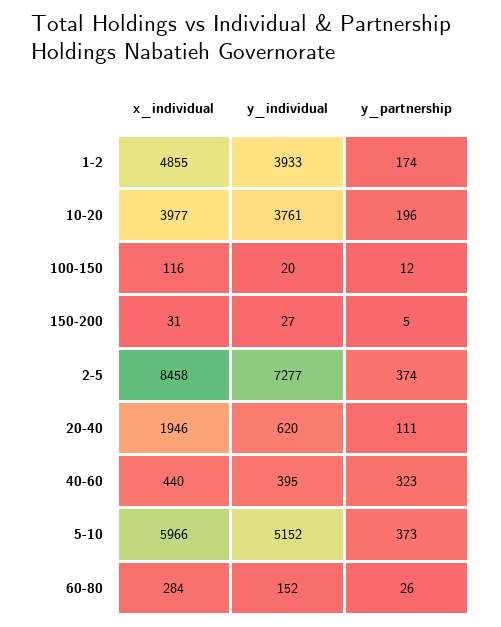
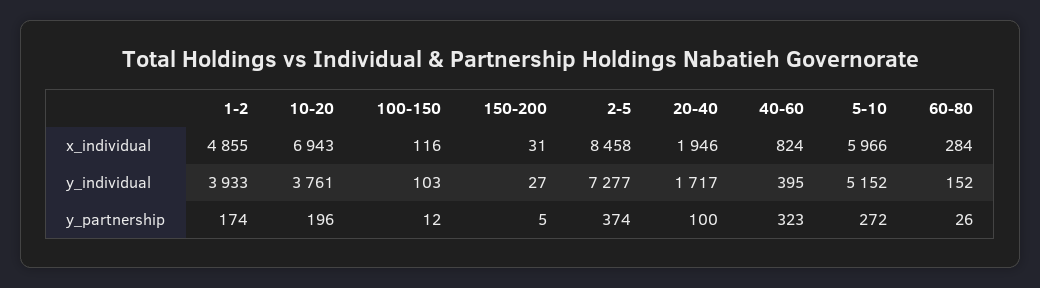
  {
    "x_individual": {
      "1-2": 4855,
-     "10-20": 3977,
+     "10-20": 6943,
      "100-150": 116,
      "150-200": 31,
      "2-5": 8458,
      "20-40": 1946,
-     "40-60": 440,
+     "40-60": 824,
      "5-10": 5966,
      "60-80": 284
    },
    "y_individual": {
      "1-2": 3933,
      "10-20": 3761,
-     "100-150": 20,
+     "100-150": 103,
      "150-200": 27,
      "2-5": 7277,
-     "20-40": 620,
+     "20-40": 1717,
      "40-60": 395,
      "5-10": 5152,
      "60-80": 152
    },
    "y_partnership": {
      "1-2": 174,
      "10-20": 196,
      "100-150": 12,
      "150-200": 5,
      "2-5": 374,
-     "20-40": 111,
+     "20-40": 100,
      "40-60": 323,
-     "5-10": 373,
+     "5-10": 272,
      "60-80": 26
    }
  }

